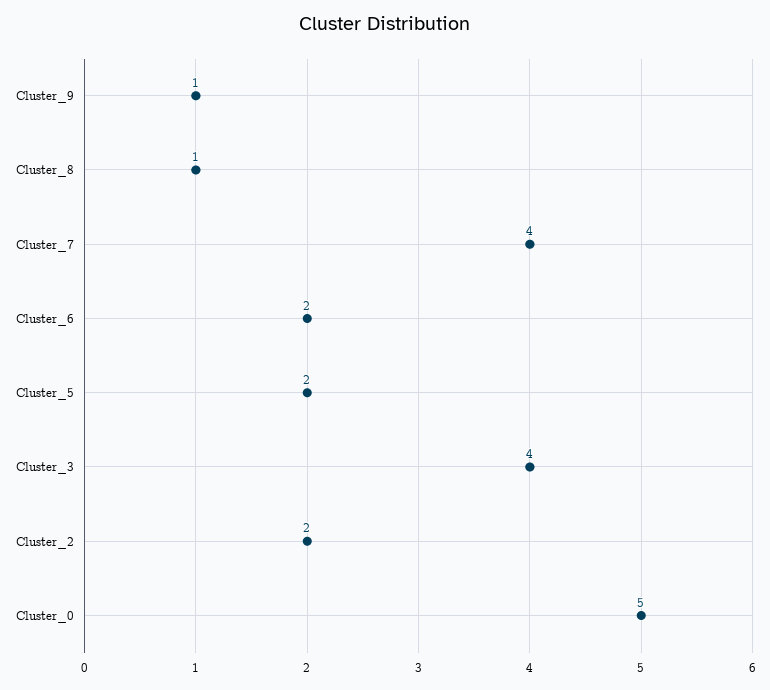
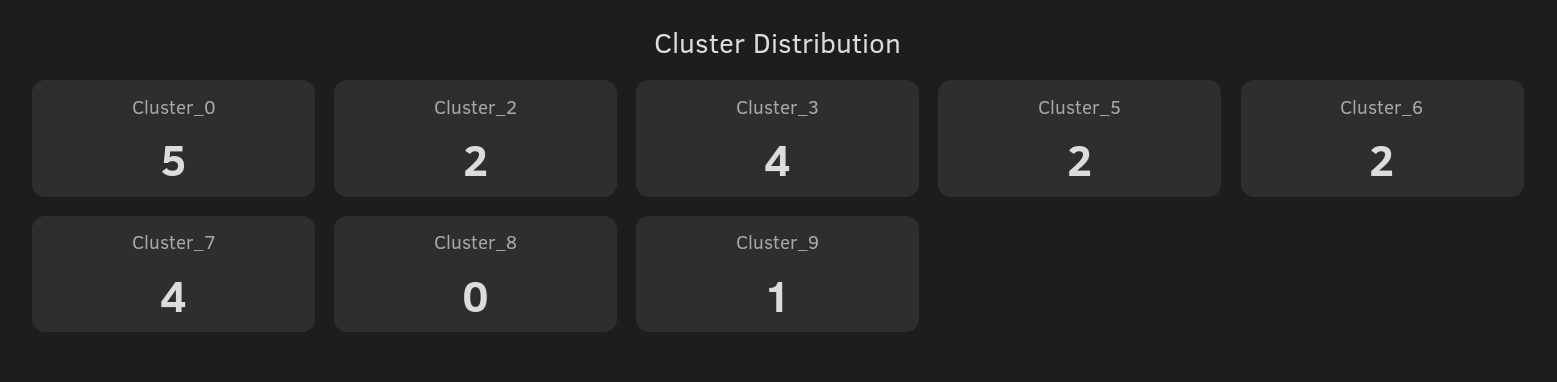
  {
    "Cluster_9": 1,
-   "Cluster_8": 1,
+   "Cluster_8": 0,
    "Cluster_7": 4,
    "Cluster_6": 2,
    "Cluster_5": 2,
    "Cluster_3": 4,
    "Cluster_2": 2,
    "Cluster_0": 5
  }

